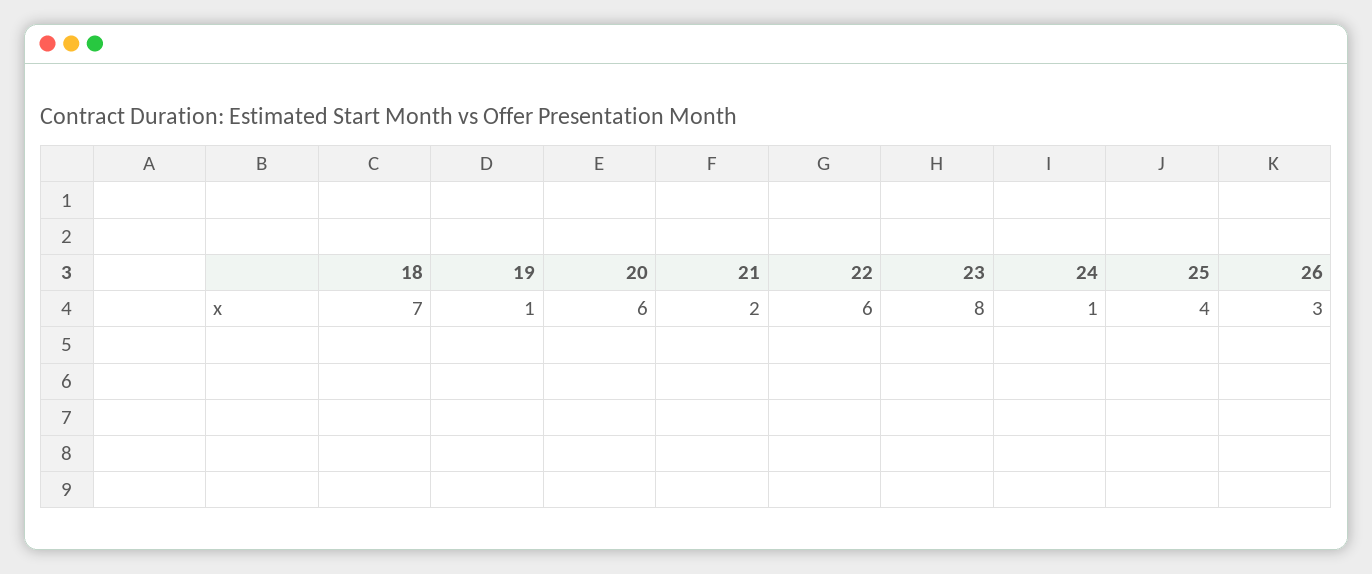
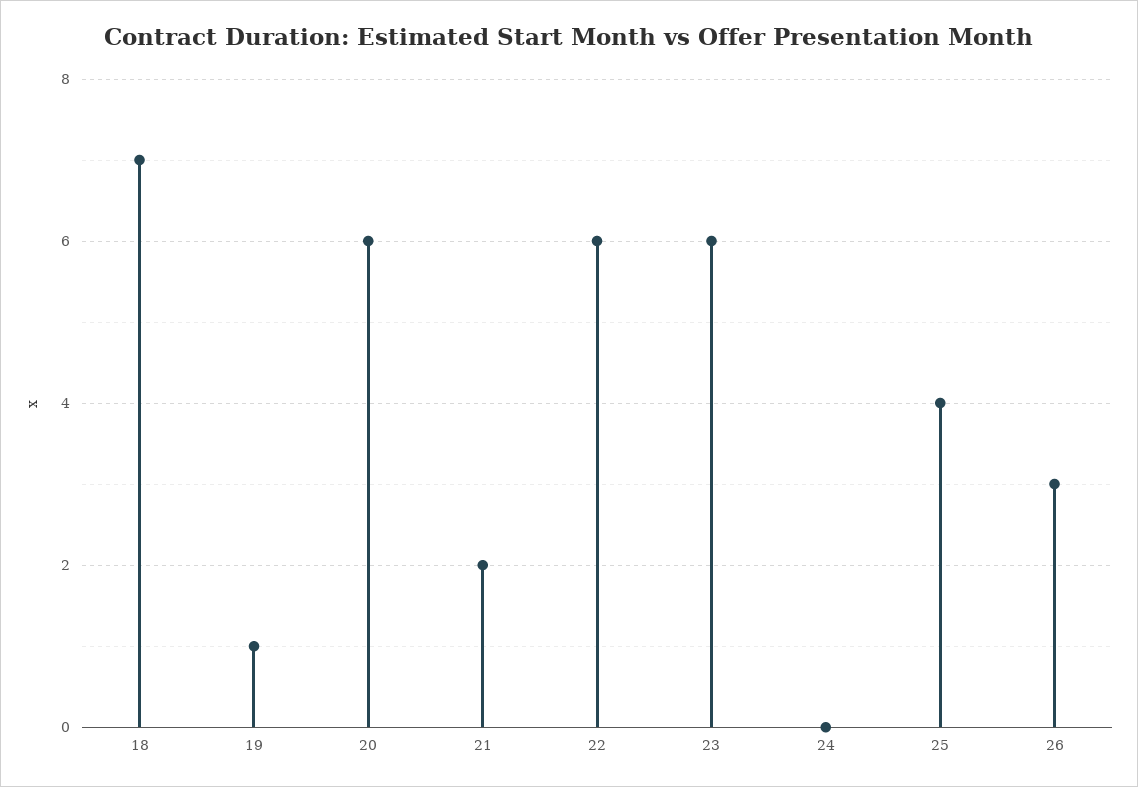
  {
    "18": 7,
    "19": 1,
    "20": 6,
    "21": 2,
    "22": 6,
-   "23": 8,
+   "23": 6,
-   "24": 1,
+   "24": 0,
    "25": 4,
    "26": 3
  }

